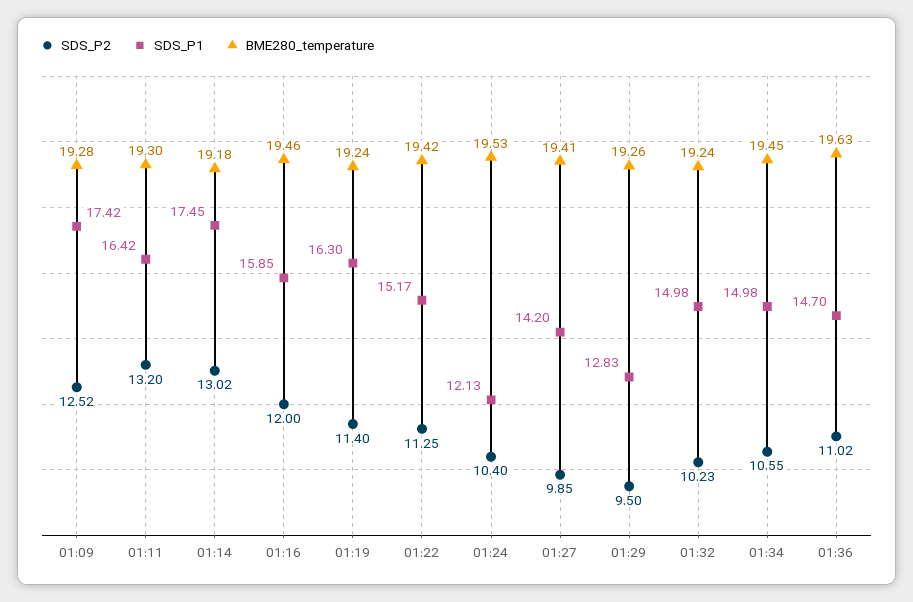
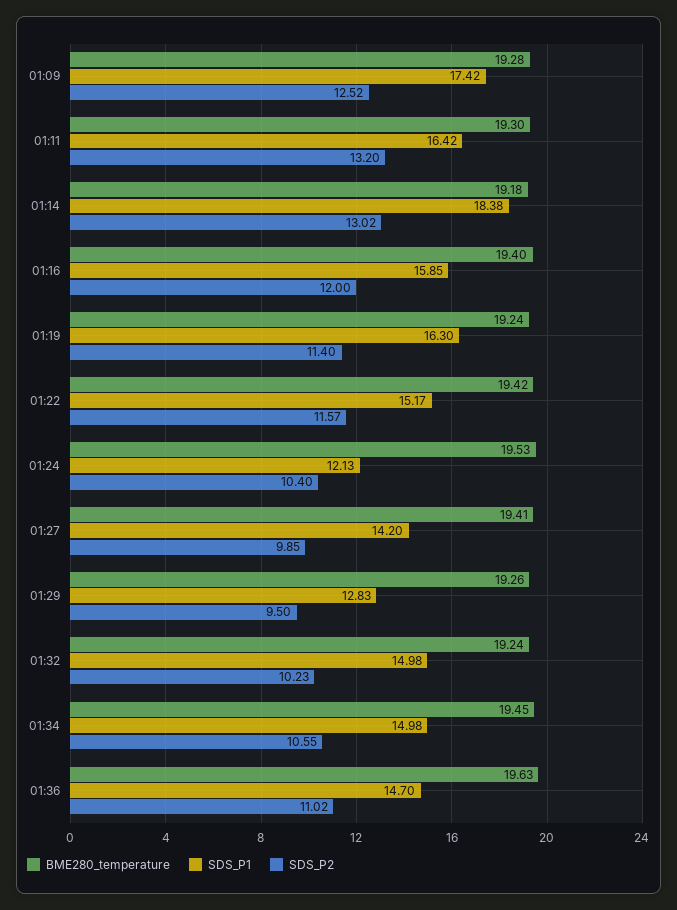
  {
    "SDS_P2": {
      "01:09": 12.52,
      "01:11": 13.2,
      "01:14": 13.02,
      "01:16": 12,
      "01:19": 11.4,
-     "01:22": 11.25,
+     "01:22": 11.57,
      "01:24": 10.4,
      "01:27": 9.85,
      "01:29": 9.5,
      "01:32": 10.23,
      "01:34": 10.55,
      "01:36": 11.02
    },
    "SDS_P1": {
      "01:09": 17.42,
      "01:11": 16.42,
-     "01:14": 17.45,
+     "01:14": 18.38,
      "01:16": 15.85,
      "01:19": 16.3,
      "01:22": 15.17,
      "01:24": 12.13,
      "01:27": 14.2,
      "01:29": 12.83,
      "01:32": 14.98,
      "01:34": 14.98,
      "01:36": 14.7
    },
    "BME280_temperature": {
      "01:09": 19.28,
      "01:11": 19.3,
      "01:14": 19.18,
-     "01:16": 19.46,
+     "01:16": 19.4,
      "01:19": 19.24,
      "01:22": 19.42,
      "01:24": 19.53,
      "01:27": 19.41,
      "01:29": 19.26,
      "01:32": 19.24,
      "01:34": 19.45,
      "01:36": 19.63
    }
  }

